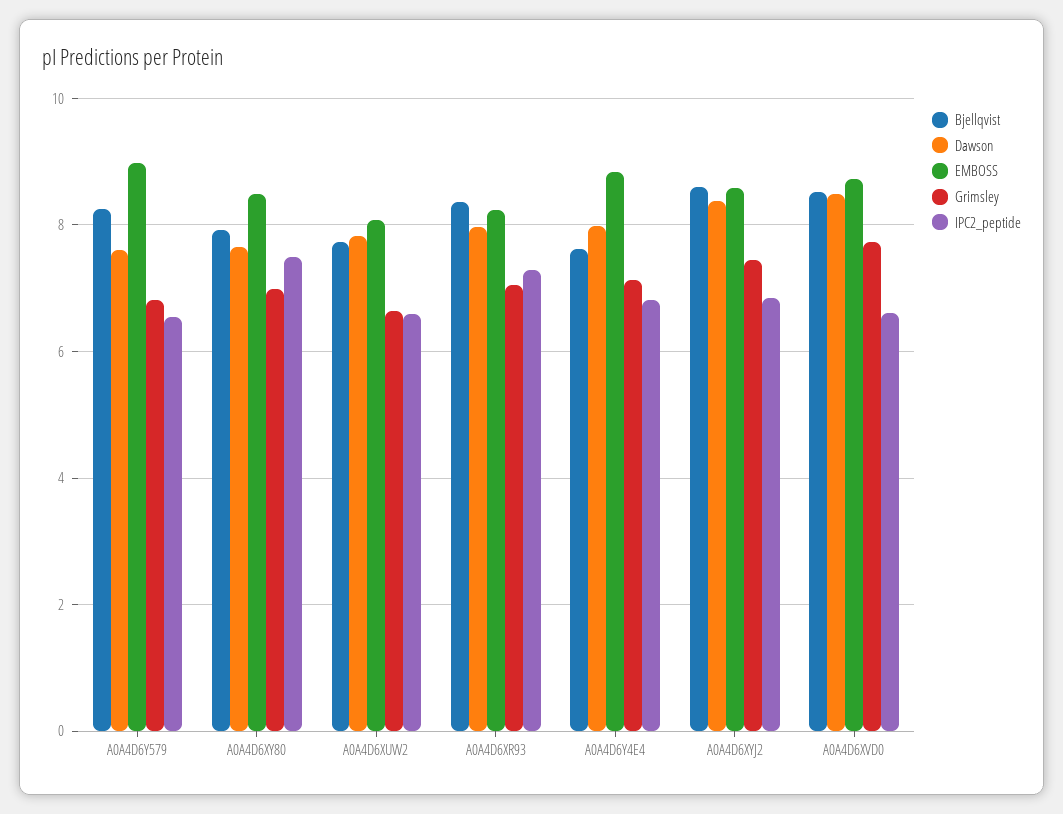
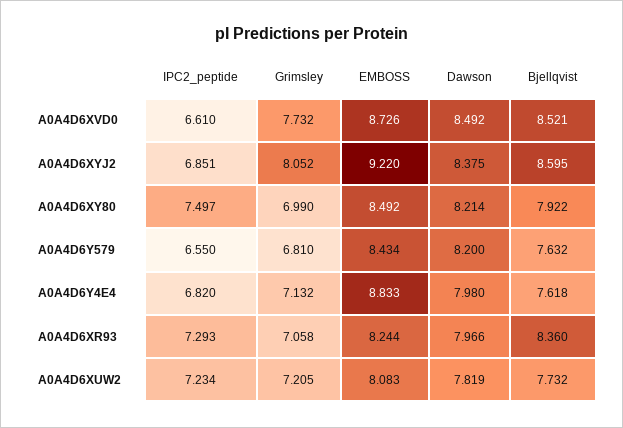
  {
    "Bjellqvist": {
-     "A0A4D6Y579": 8.2,
+     "A0A4D6Y579": 7.632,
      "A0A4D6XY80": 7.922,
      "A0A4D6XUW2": 7.732,
      "A0A4D6XR93": 8.36,
      "A0A4D6Y4E4": 7.618,
      "A0A4D6XYJ2": 8.595,
      "A0A4D6XVD0": 8.521
    },
    "Dawson": {
-     "A0A4D6Y579": 7.6,
+     "A0A4D6Y579": 8.2,
-     "A0A4D6XY80": 7.6,
+     "A0A4D6XY80": 8.214,
      "A0A4D6XUW2": 7.819,
      "A0A4D6XR93": 7.966,
      "A0A4D6Y4E4": 7.98,
      "A0A4D6XYJ2": 8.375,
      "A0A4D6XVD0": 8.492
    },
    "EMBOSS": {
-     "A0A4D6Y579": 9,
+     "A0A4D6Y579": 8.434,
      "A0A4D6XY80": 8.492,
      "A0A4D6XUW2": 8.083,
      "A0A4D6XR93": 8.244,
      "A0A4D6Y4E4": 8.833,
-     "A0A4D6XYJ2": 8.6,
+     "A0A4D6XYJ2": 9.22,
      "A0A4D6XVD0": 8.726
    },
    "Grimsley": {
      "A0A4D6Y579": 6.81,
      "A0A4D6XY80": 6.99,
-     "A0A4D6XUW2": 6.6,
+     "A0A4D6XUW2": 7.205,
      "A0A4D6XR93": 7.058,
      "A0A4D6Y4E4": 7.132,
-     "A0A4D6XYJ2": 7.4,
+     "A0A4D6XYJ2": 8.052,
      "A0A4D6XVD0": 7.732
    },
    "IPC2_peptide": {
      "A0A4D6Y579": 6.55,
      "A0A4D6XY80": 7.497,
-     "A0A4D6XUW2": 6.6,
+     "A0A4D6XUW2": 7.234,
      "A0A4D6XR93": 7.293,
      "A0A4D6Y4E4": 6.82,
      "A0A4D6XYJ2": 6.851,
      "A0A4D6XVD0": 6.61
    }
  }

